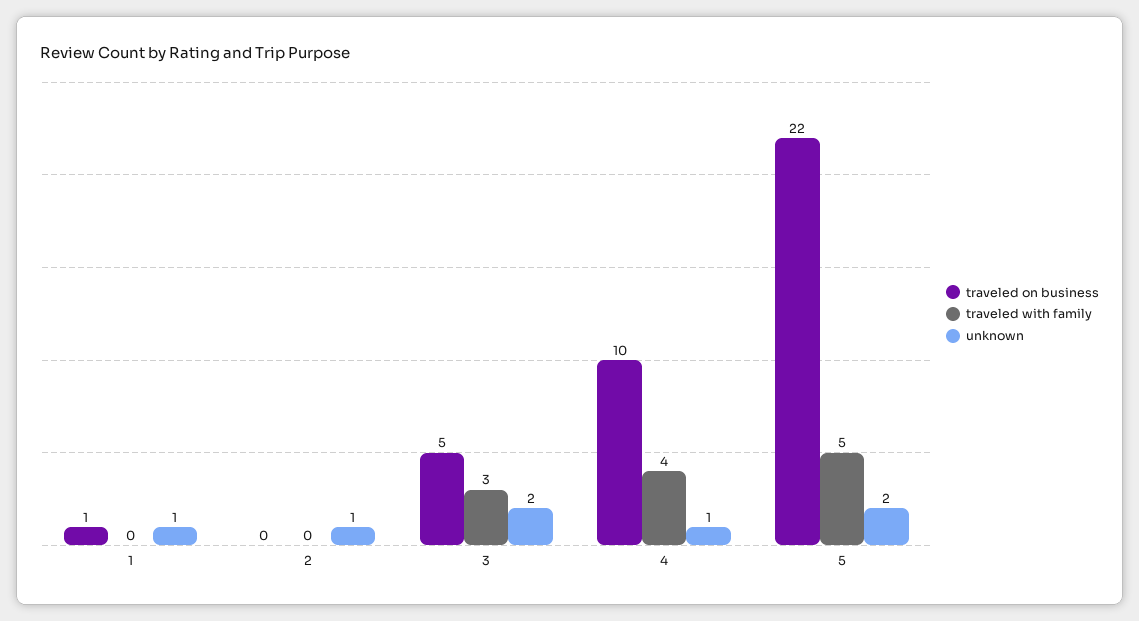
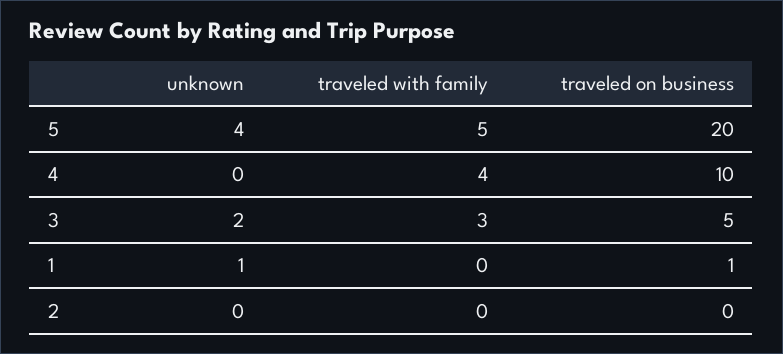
  {
    "traveled on business": {
      "1": 1,
      "2": 0,
      "3": 5,
      "4": 10,
-     "5": 22
+     "5": 20
    },
    "traveled with family": {
      "1": 0,
      "2": 0,
      "3": 3,
      "4": 4,
      "5": 5
    },
    "unknown": {
      "1": 1,
-     "2": 1,
+     "2": 0,
      "3": 2,
-     "4": 1,
+     "4": 0,
-     "5": 2
+     "5": 4
    }
  }

